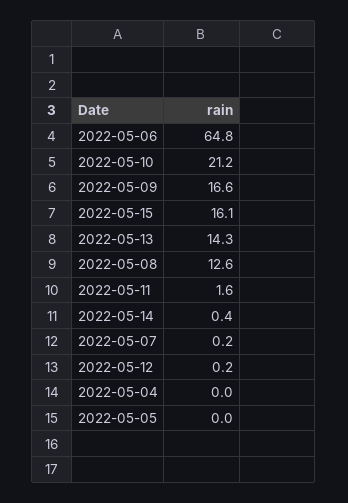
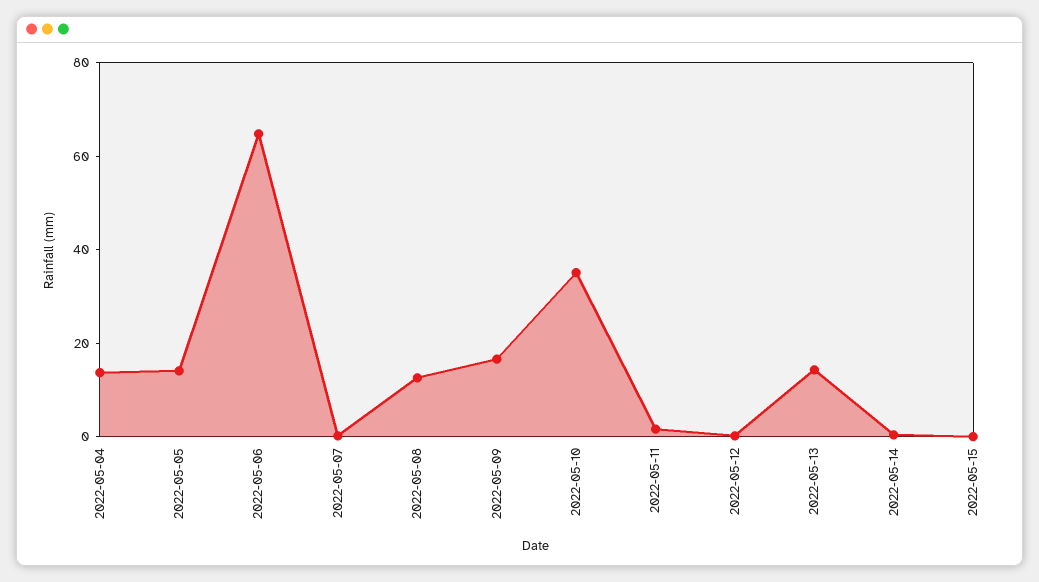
  {
    "2022-05-06": 64.8,
-   "2022-05-10": 21.2,
+   "2022-05-10": 35,
    "2022-05-09": 16.6,
-   "2022-05-15": 16.1,
+   "2022-05-15": 0,
    "2022-05-13": 14.3,
    "2022-05-08": 12.6,
    "2022-05-11": 1.6,
    "2022-05-14": 0.4,
    "2022-05-07": 0.2,
    "2022-05-12": 0.2,
-   "2022-05-04": 0,
+   "2022-05-04": 15,
-   "2022-05-05": 0
+   "2022-05-05": 15
  }

